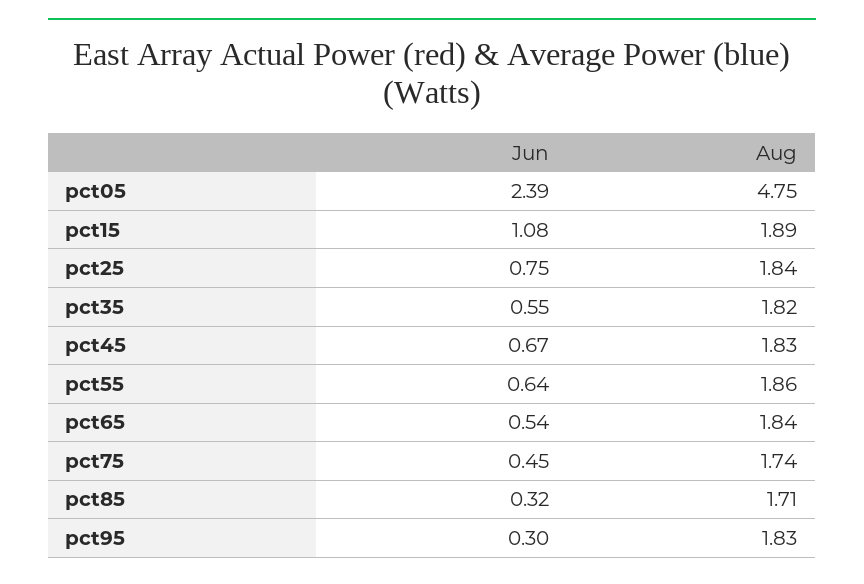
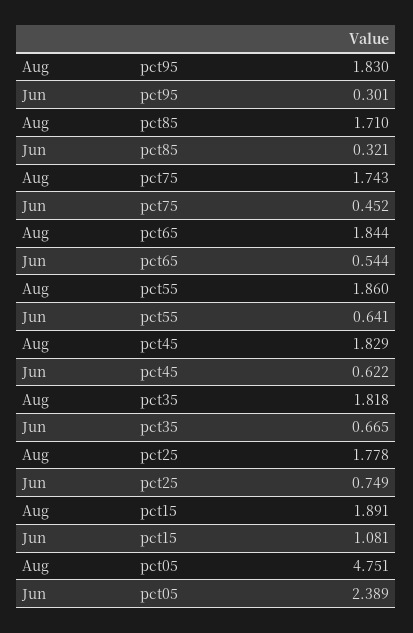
  {
    "Jun": {
      "pct05": 2.389,
      "pct15": 1.081,
      "pct25": 0.749,
-     "pct35": 0.55,
+     "pct35": 0.665,
-     "pct45": 0.67,
+     "pct45": 0.622,
      "pct55": 0.641,
      "pct65": 0.544,
      "pct75": 0.452,
      "pct85": 0.321,
      "pct95": 0.301
    },
    "Aug": {
      "pct05": 4.751,
      "pct15": 1.891,
-     "pct25": 1.84,
+     "pct25": 1.778,
      "pct35": 1.818,
      "pct45": 1.829,
      "pct55": 1.86,
      "pct65": 1.844,
      "pct75": 1.743,
      "pct85": 1.71,
      "pct95": 1.83
    }
  }

